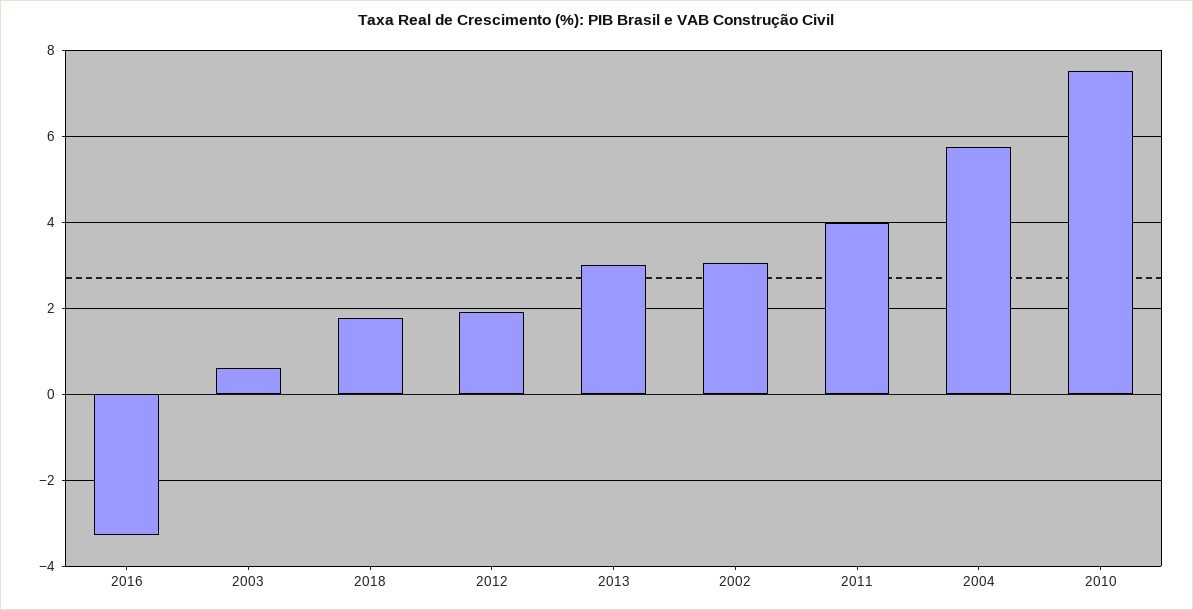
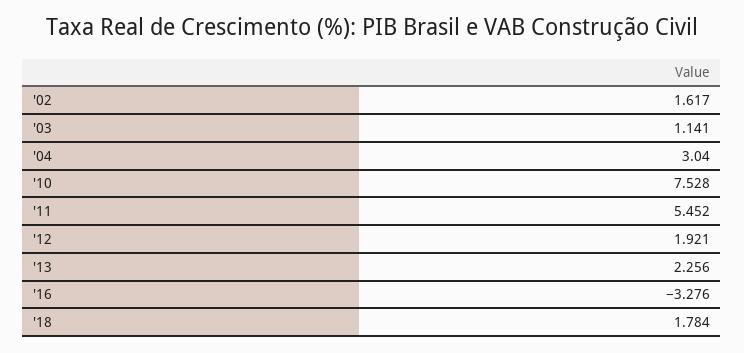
  {
    "2016": -3.276,
-   "2003": 0.6,
+   "2003": 1.141,
    "2018": 1.784,
    "2012": 1.921,
-   "2013": 3,
+   "2013": 2.256,
-   "2002": 3,
+   "2002": 1.617,
-   "2011": 4,
+   "2011": 5.452,
-   "2004": 5.8,
+   "2004": 3.04,
    "2010": 7.528
  }

